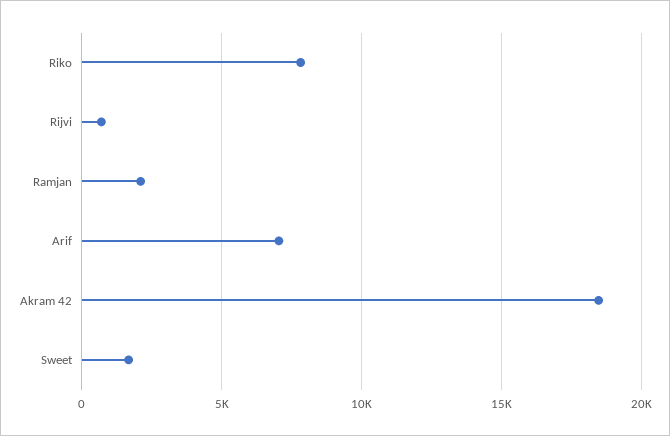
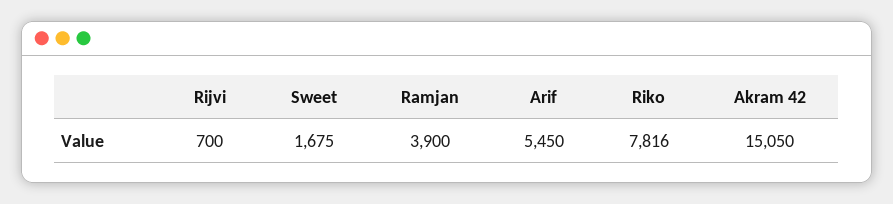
  {
    "Riko": 7816,
    "Rijvi": 700,
-   "Ramjan": 2000,
+   "Ramjan": 3900,
-   "Arif": 7000,
+   "Arif": 5450,
-   "Akram 42": 18500,
+   "Akram 42": 15050,
    "Sweet": 1675
  }

